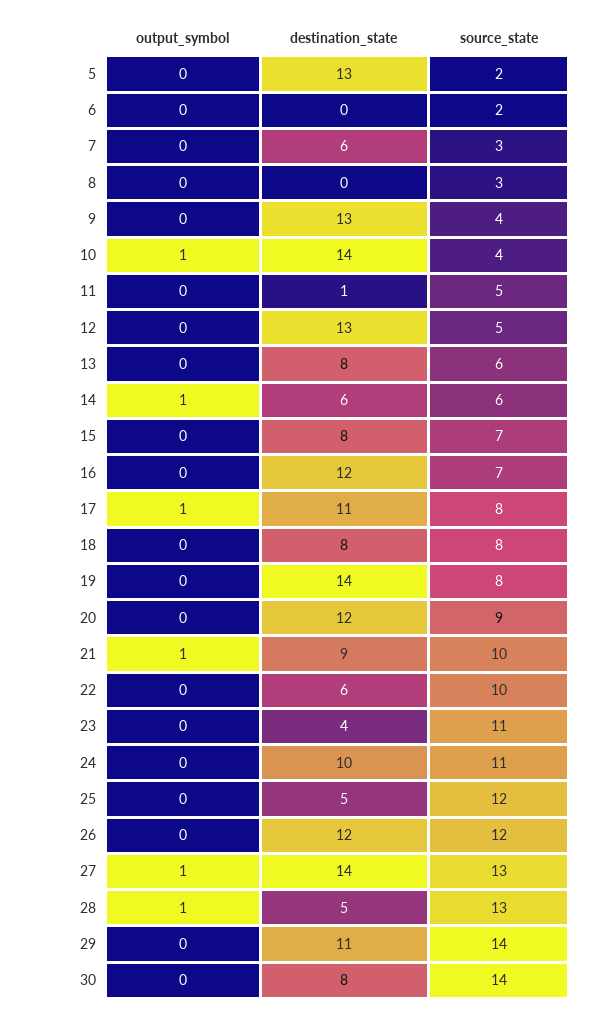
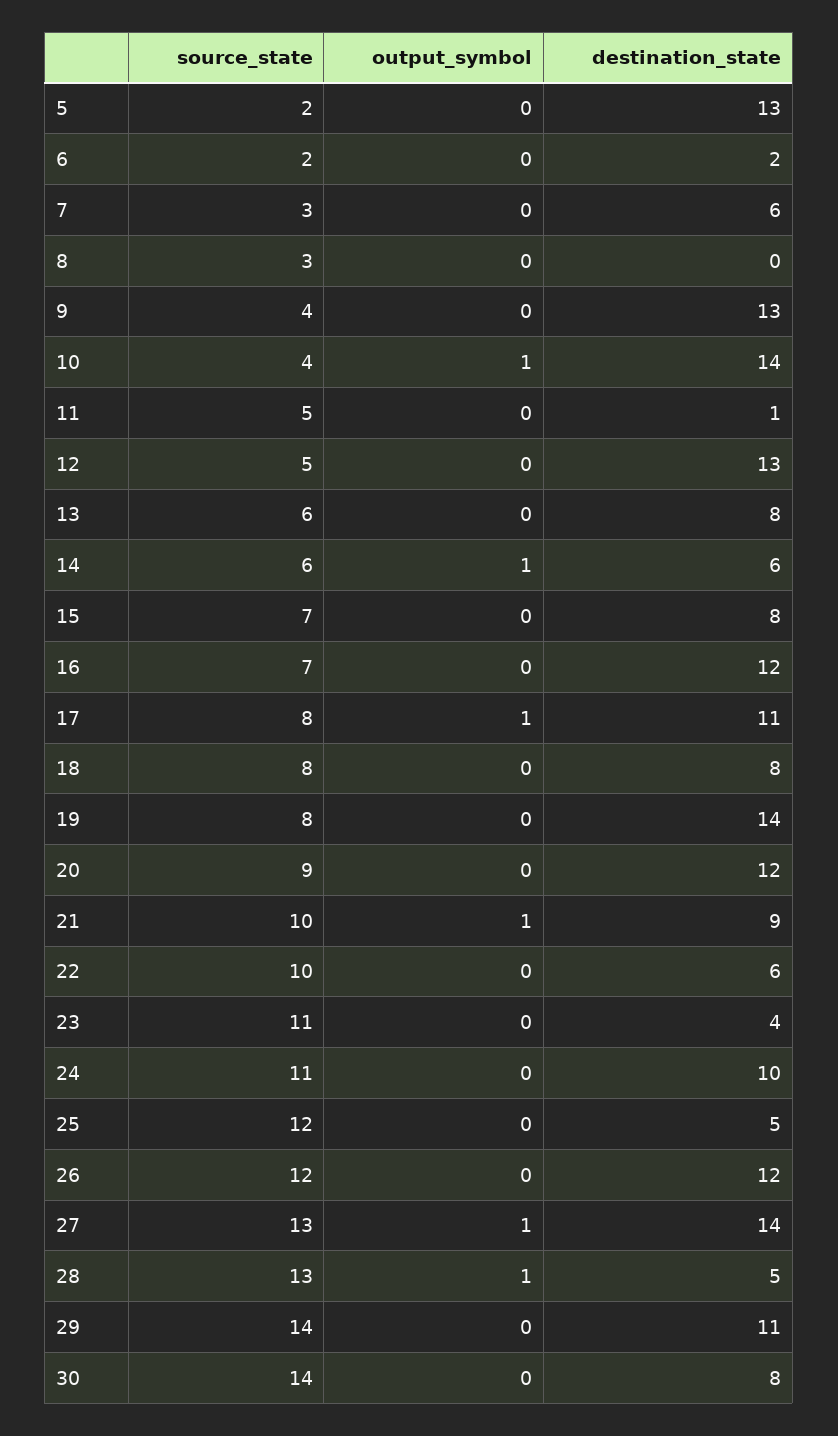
  {
    "output_symbol": {
      "5": 0,
      "6": 0,
      "7": 0,
      "8": 0,
      "9": 0,
      "10": 1,
      "11": 0,
      "12": 0,
      "13": 0,
      "14": 1,
      "15": 0,
      "16": 0,
      "17": 1,
      "18": 0,
      "19": 0,
      "20": 0,
      "21": 1,
      "22": 0,
      "23": 0,
      "24": 0,
      "25": 0,
      "26": 0,
      "27": 1,
      "28": 1,
      "29": 0,
      "30": 0
    },
    "destination_state": {
      "5": 13,
-     "6": 0,
+     "6": 2,
      "7": 6,
      "8": 0,
      "9": 13,
      "10": 14,
      "11": 1,
      "12": 13,
      "13": 8,
      "14": 6,
      "15": 8,
      "16": 12,
      "17": 11,
      "18": 8,
      "19": 14,
      "20": 12,
      "21": 9,
      "22": 6,
      "23": 4,
      "24": 10,
      "25": 5,
      "26": 12,
      "27": 14,
      "28": 5,
      "29": 11,
      "30": 8
    },
    "source_state": {
      "5": 2,
      "6": 2,
      "7": 3,
      "8": 3,
      "9": 4,
      "10": 4,
      "11": 5,
      "12": 5,
      "13": 6,
      "14": 6,
      "15": 7,
      "16": 7,
      "17": 8,
      "18": 8,
      "19": 8,
      "20": 9,
      "21": 10,
      "22": 10,
      "23": 11,
      "24": 11,
      "25": 12,
      "26": 12,
      "27": 13,
      "28": 13,
      "29": 14,
      "30": 14
    }
  }

